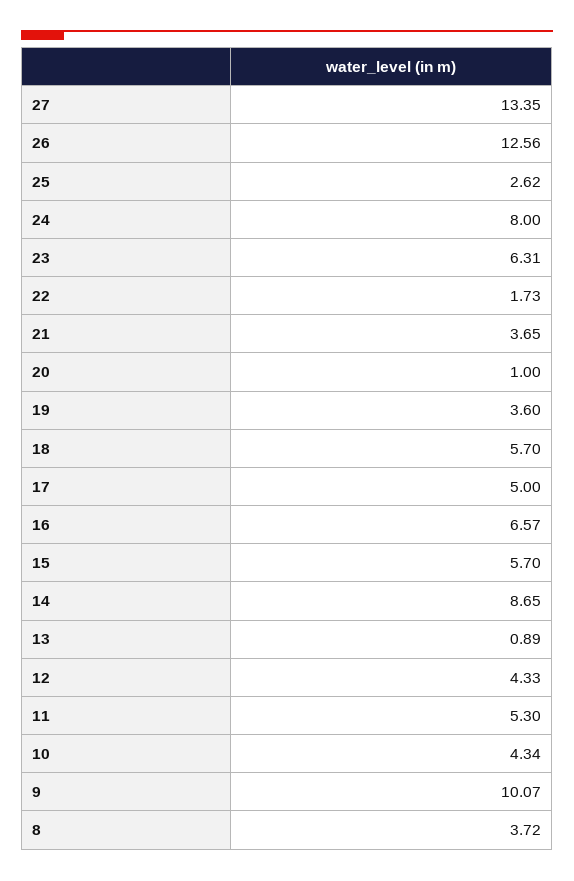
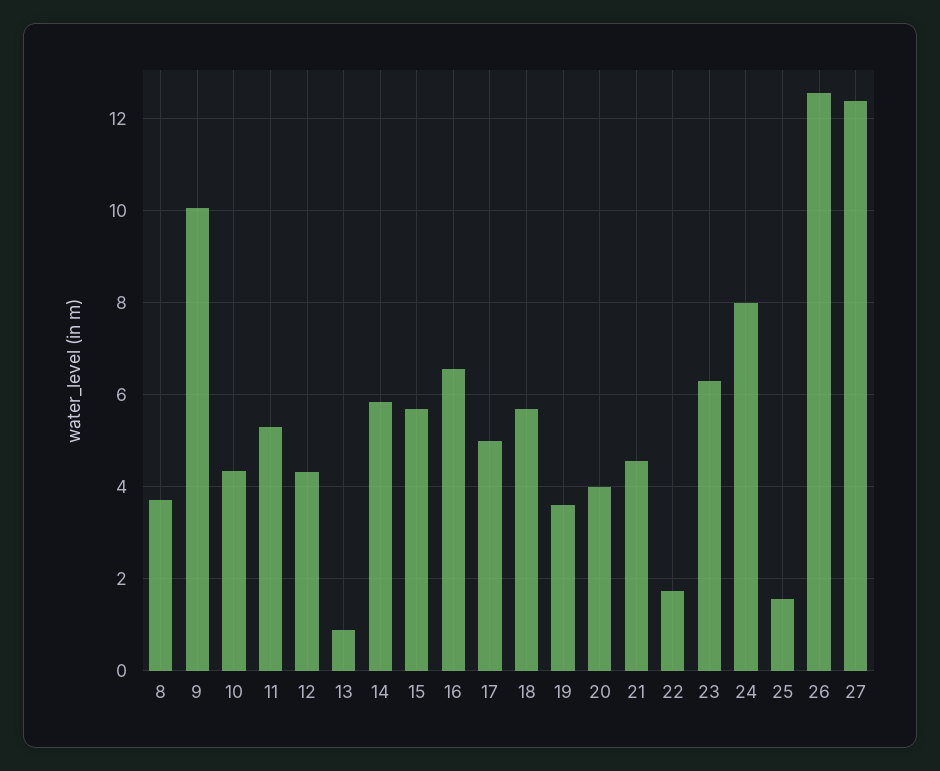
  {
-   "27": 13.35,
+   "27": 12.4,
    "26": 12.56,
-   "25": 2.62,
+   "25": 1.6,
    "24": 8,
    "23": 6.31,
    "22": 1.73,
-   "21": 3.65,
+   "21": 4.6,
-   "20": 1,
+   "20": 4,
    "19": 3.6,
    "18": 5.7,
    "17": 5,
    "16": 6.57,
    "15": 5.7,
-   "14": 8.65,
+   "14": 5.8,
    "13": 0.89,
    "12": 4.33,
    "11": 5.3,
    "10": 4.34,
    "9": 10.07,
    "8": 3.72
  }

